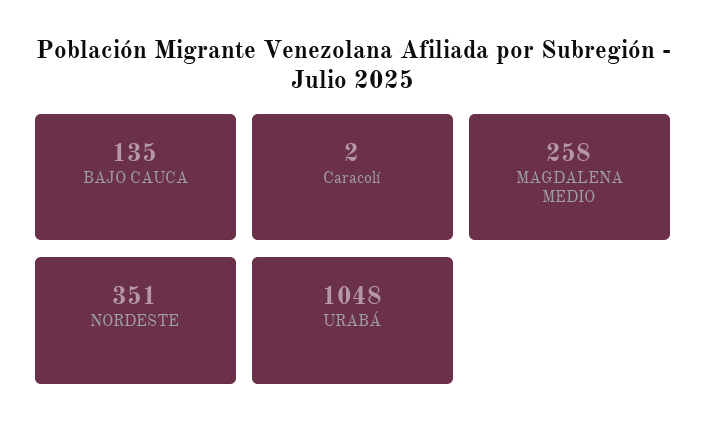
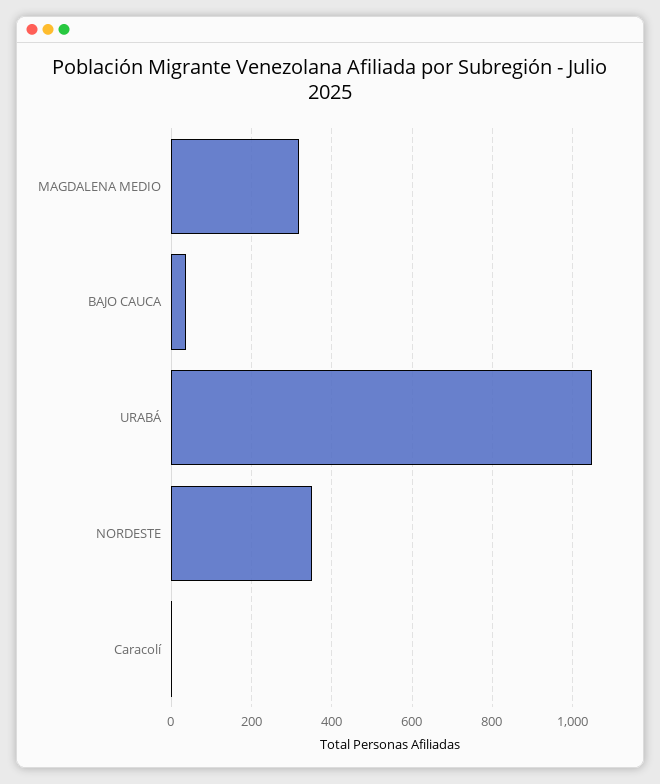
  {
-   "BAJO CAUCA": 135,
+   "BAJO CAUCA": 40,
    "Caracolí": 2,
-   "MAGDALENA MEDIO": 258,
+   "MAGDALENA MEDIO": 320,
    "NORDESTE": 351,
    "URABÁ": 1048
  }

